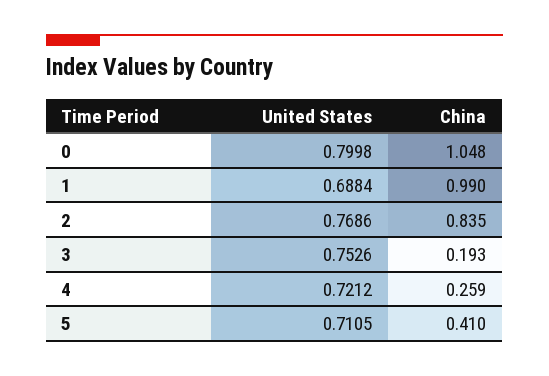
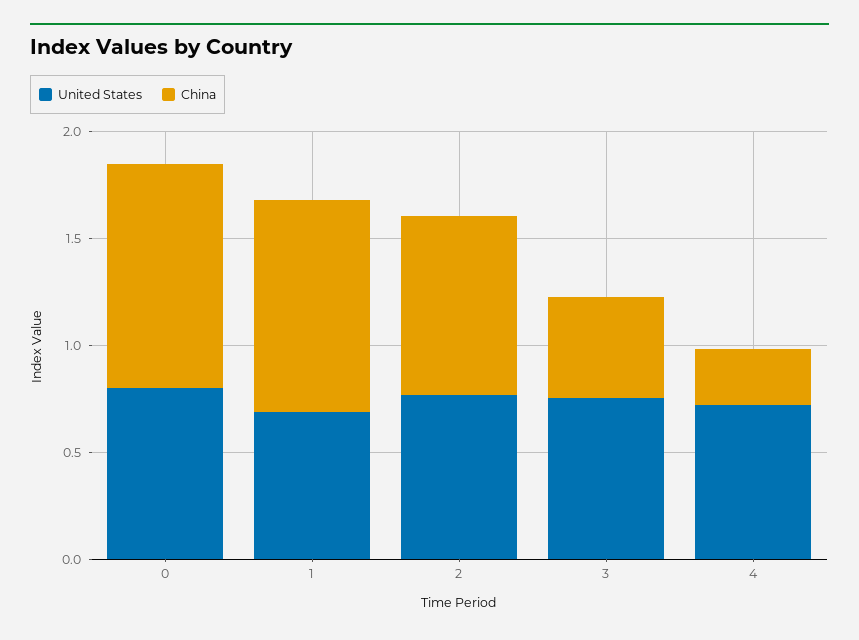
  {
    "United States": {
      "0": 0.7998,
      "1": 0.6884,
      "2": 0.7686,
      "3": 0.7526,
-     "4": 0.7212,
+     "4": 0.7212
-     "5": 0.7105
    },
    "China": {
      "0": 1.048,
      "1": 0.99,
      "2": 0.835,
-     "3": 0.193,
+     "3": 0.5,
-     "4": 0.259,
+     "4": 0.259
-     "5": 0.41
    }
  }

